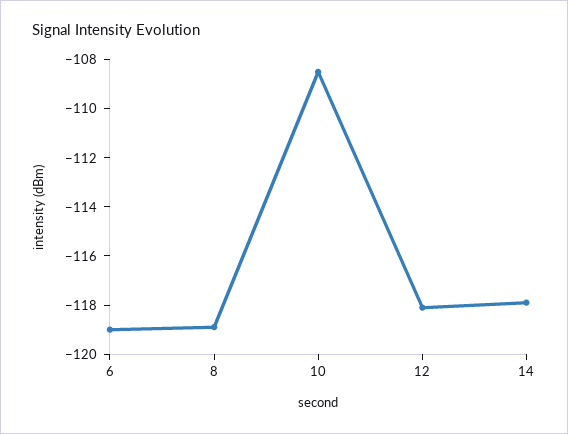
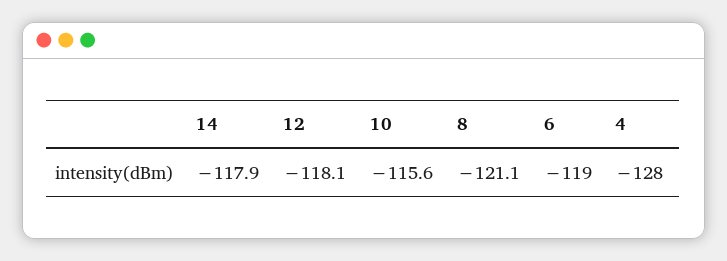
  {
    "6": -119,
-   "8": -119,
+   "8": -121.1,
-   "10": -108.5,
+   "10": -115.6,
    "12": -118.1,
-   "14": -117.9
+   "14": -117.9,
+   "4": -128
  }

